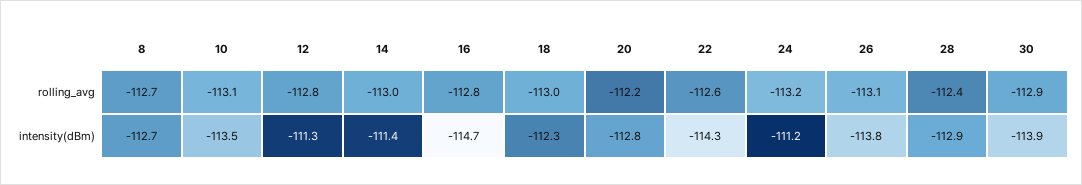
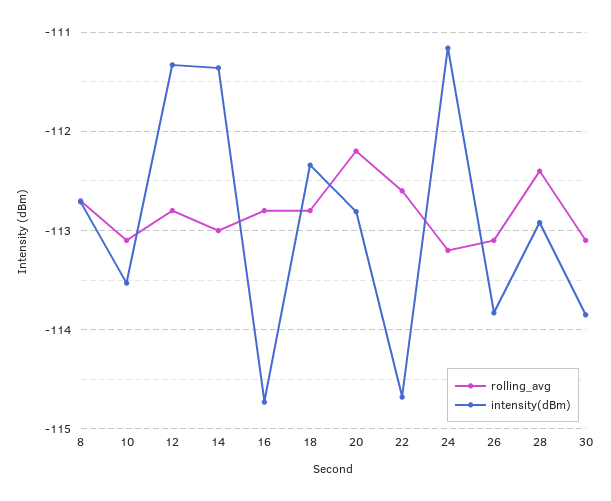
  {
    "rolling_avg": {
      "8": -112.7,
      "10": -113.1,
      "12": -112.8,
      "14": -113,
      "16": -112.8,
-     "18": -113,
+     "18": -112.8,
      "20": -112.2,
      "22": -112.6,
      "24": -113.2,
      "26": -113.1,
      "28": -112.4,
-     "30": -112.9
+     "30": -113.1
    },
    "intensity(dBm)": {
      "8": -112.7,
      "10": -113.5,
      "12": -111.3,
      "14": -111.4,
      "16": -114.7,
      "18": -112.3,
      "20": -112.8,
-     "22": -114.3,
+     "22": -114.7,
      "24": -111.2,
      "26": -113.8,
      "28": -112.9,
      "30": -113.9
    }
  }

